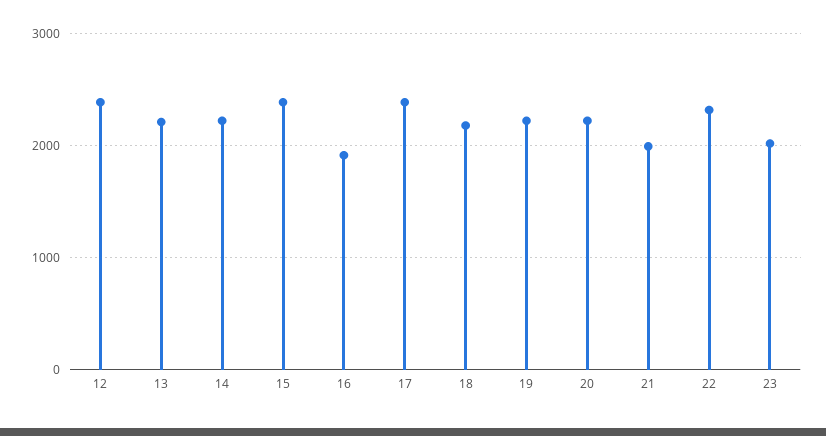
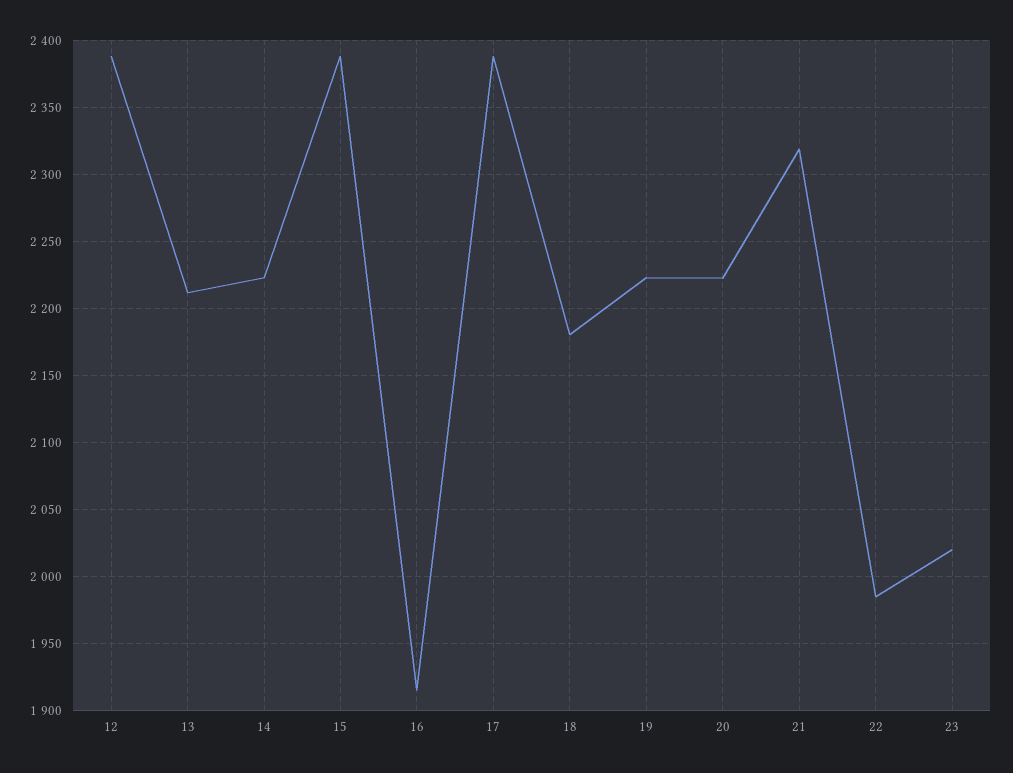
  {
    "12": 2390,
    "13": 2210,
    "14": 2225,
    "15": 2390,
    "16": 1915,
    "17": 2390,
    "18": 2180,
    "19": 2225,
    "20": 2225,
-   "21": 2000,
+   "21": 2320,
-   "22": 2300,
+   "22": 1985,
    "23": 2020
  }

